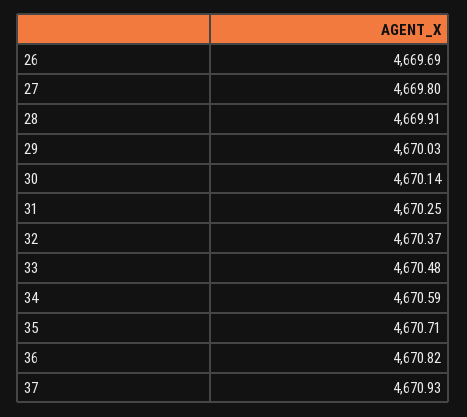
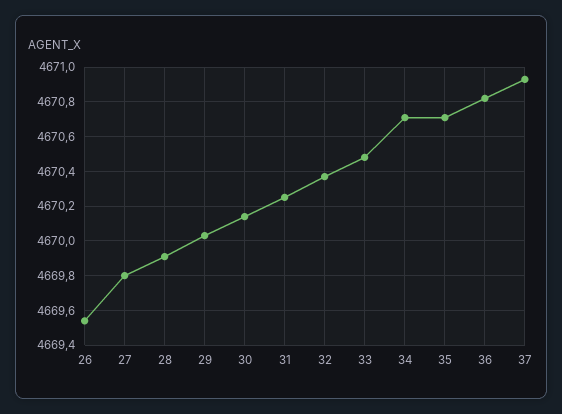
  {
-   "26": 4669.69,
+   "26": 4669.55,
    "27": 4669.8,
    "28": 4669.91,
    "29": 4670.03,
    "30": 4670.14,
    "31": 4670.25,
    "32": 4670.37,
    "33": 4670.48,
-   "34": 4670.59,
+   "34": 4670.7,
    "35": 4670.71,
    "36": 4670.82,
    "37": 4670.93
  }

